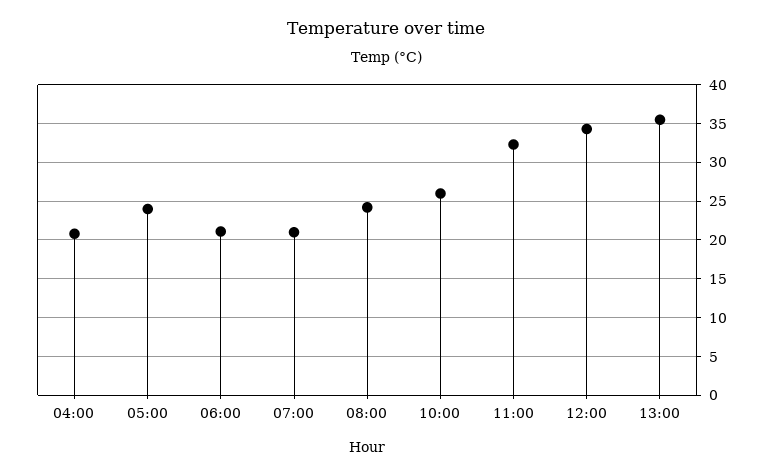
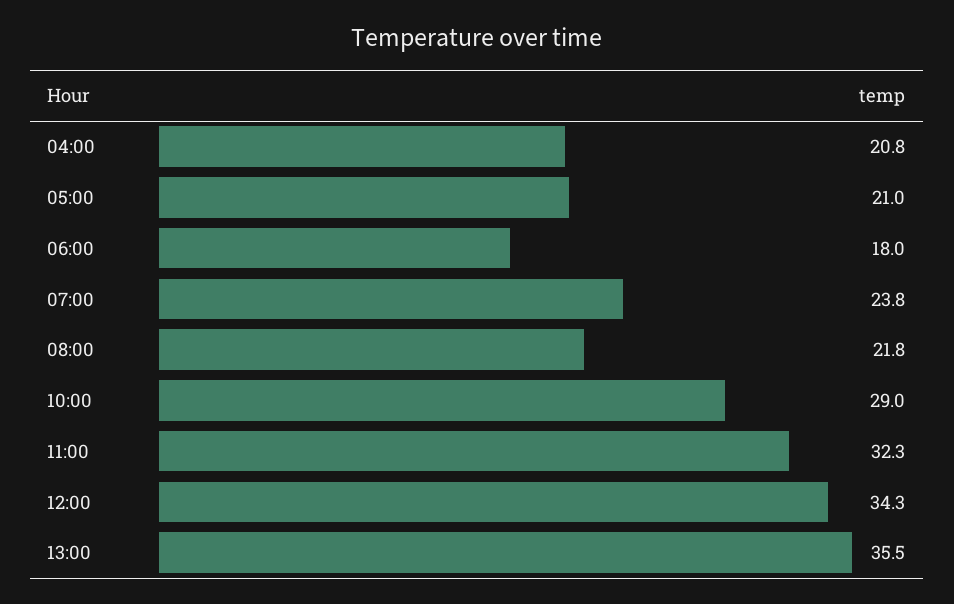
  {
    "04:00": 20.8,
-   "05:00": 24,
+   "05:00": 21,
-   "06:00": 21,
+   "06:00": 18,
-   "07:00": 21,
+   "07:00": 23.8,
-   "08:00": 24,
+   "08:00": 21.8,
-   "10:00": 26,
+   "10:00": 29,
    "11:00": 32.3,
    "12:00": 34.3,
    "13:00": 35.5
  }

